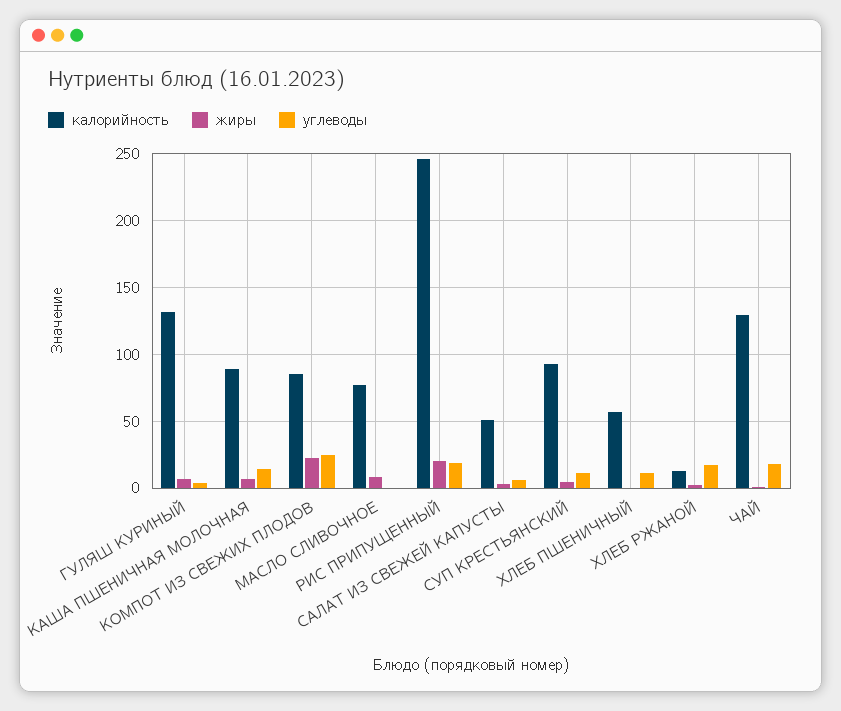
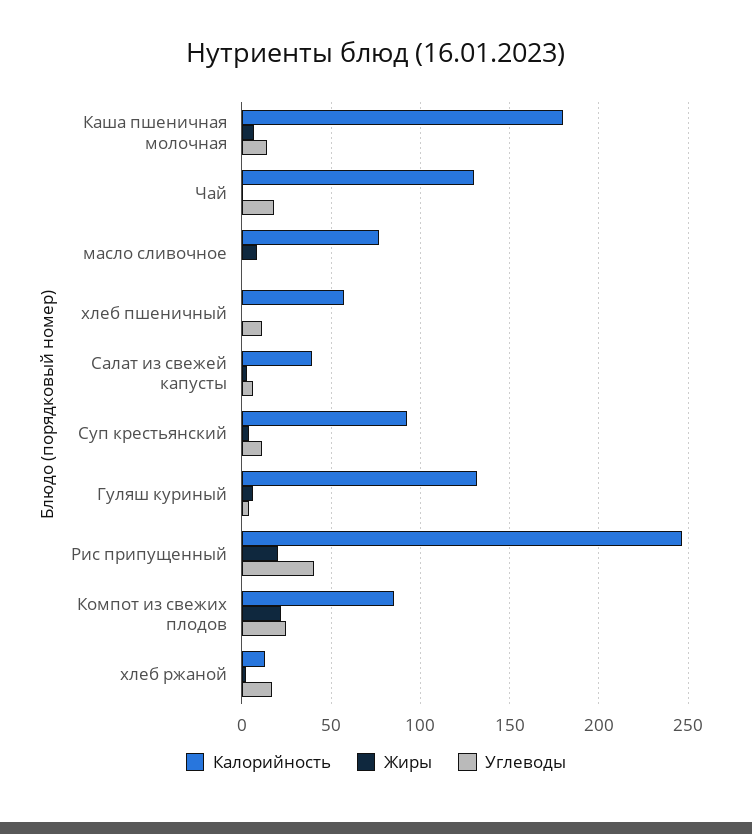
  {
    "калорийность": {
      "ГУЛЯШ КУРИНЫЙ": 130,
-     "КАША ПШЕНИЧНАЯ МОЛОЧНАЯ": 90,
+     "КАША ПШЕНИЧНАЯ МОЛОЧНАЯ": 180,
      "КОМПОТ ИЗ СВЕЖИХ ПЛОДОВ": 85,
      "МАСЛО СЛИВОЧНОЕ": 75,
      "РИС ПРИПУЩЕННЫЙ": 245,
-     "САЛАТ ИЗ СВЕЖЕЙ КАПУСТЫ": 50,
+     "САЛАТ ИЗ СВЕЖЕЙ КАПУСТЫ": 40,
      "СУП КРЕСТЬЯНСКИЙ": 95,
      "ХЛЕБ ПШЕНИЧНЫЙ": 55,
      "ХЛЕБ РЖАНОЙ": 15,
      "ЧАЙ": 130
    },
    "жиры": {
      "ГУЛЯШ КУРИНЫЙ": 5,
      "КАША ПШЕНИЧНАЯ МОЛОЧНАЯ": 5,
      "КОМПОТ ИЗ СВЕЖИХ ПЛОДОВ": 20,
      "МАСЛО СЛИВОЧНОЕ": 10,
      "РИС ПРИПУЩЕННЫЙ": 20,
      "САЛАТ ИЗ СВЕЖЕЙ КАПУСТЫ": 5,
      "СУП КРЕСТЬЯНСКИЙ": 5,
      "ХЛЕБ ПШЕНИЧНЫЙ": 0,
      "ХЛЕБ РЖАНОЙ": 5,
      "ЧАЙ": 0
    },
    "углеводы": {
      "ГУЛЯШ КУРИНЫЙ": 5,
      "КАША ПШЕНИЧНАЯ МОЛОЧНАЯ": 15,
      "КОМПОТ ИЗ СВЕЖИХ ПЛОДОВ": 25,
      "МАСЛО СЛИВОЧНОЕ": 0,
-     "РИС ПРИПУЩЕННЫЙ": 20,
+     "РИС ПРИПУЩЕННЫЙ": 40,
      "САЛАТ ИЗ СВЕЖЕЙ КАПУСТЫ": 5,
      "СУП КРЕСТЬЯНСКИЙ": 10,
      "ХЛЕБ ПШЕНИЧНЫЙ": 10,
      "ХЛЕБ РЖАНОЙ": 15,
      "ЧАЙ": 20
    }
  }

